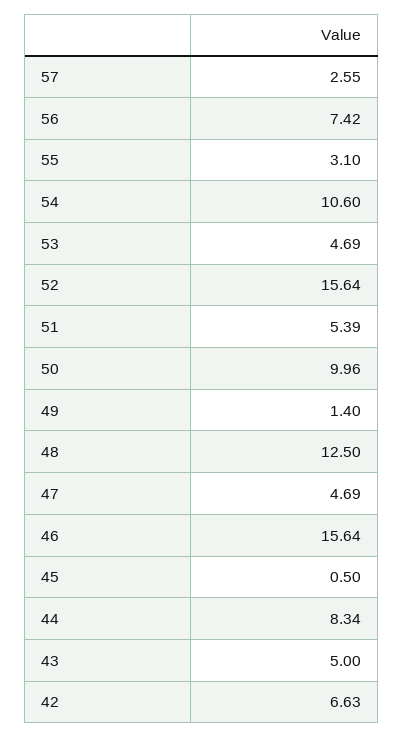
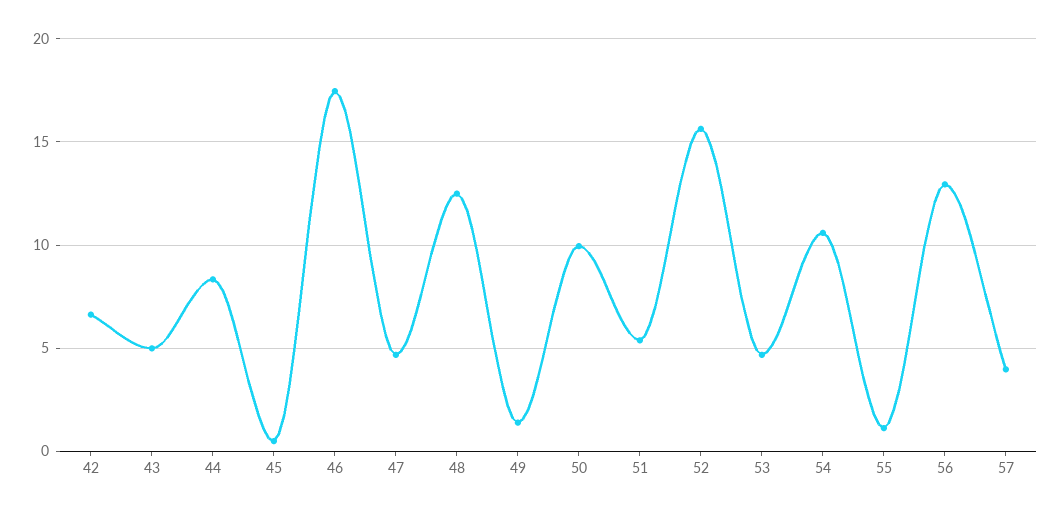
  {
-   "57": 2.55,
+   "57": 4,
-   "56": 7.42,
+   "56": 13,
-   "55": 3.1,
+   "55": 1,
    "54": 10.6,
    "53": 4.69,
    "52": 15.64,
    "51": 5.39,
    "50": 9.96,
    "49": 1.4,
    "48": 12.5,
    "47": 4.69,
-   "46": 15.64,
+   "46": 17.5,
    "45": 0.5,
    "44": 8.34,
    "43": 5,
    "42": 6.63
  }

